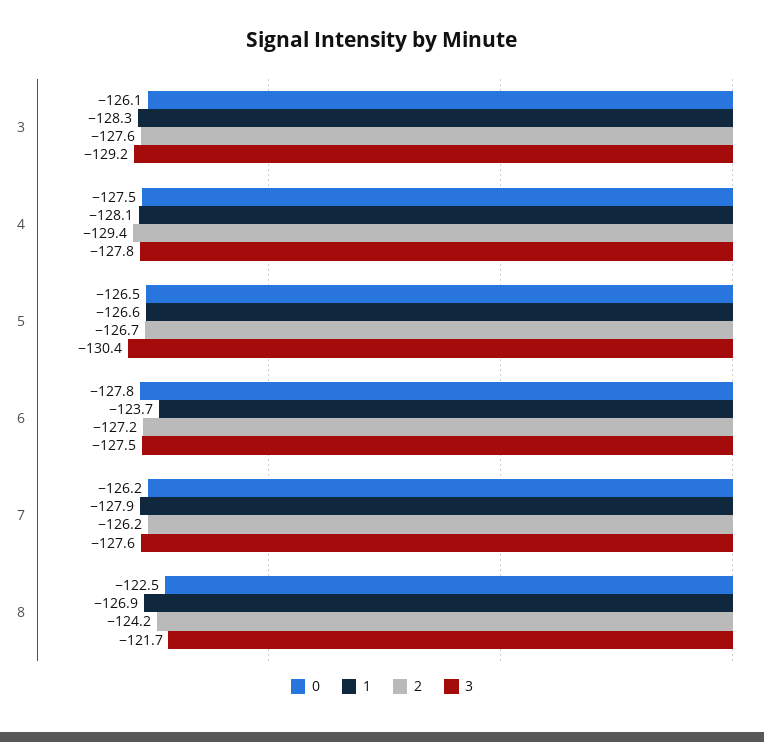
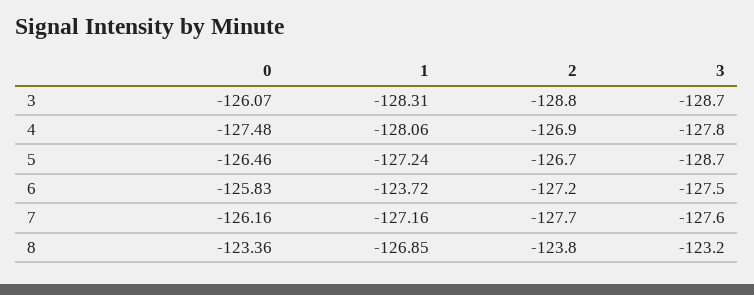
  {
    "0": {
      "3": -126.07,
      "4": -127.48,
      "5": -126.46,
-     "6": -127.8,
+     "6": -125.83,
      "7": -126.16,
-     "8": -122.5
+     "8": -123.36
    },
    "1": {
      "3": -128.31,
      "4": -128.06,
-     "5": -126.6,
+     "5": -127.24,
      "6": -123.72,
-     "7": -127.9,
+     "7": -127.16,
      "8": -126.85
    },
    "2": {
-     "3": -127.6,
+     "3": -128.8,
-     "4": -129.4,
+     "4": -126.9,
      "5": -126.7,
      "6": -127.2,
-     "7": -126.2,
+     "7": -127.7,
-     "8": -124.2
+     "8": -123.8
    },
    "3": {
-     "3": -129.2,
+     "3": -128.7,
      "4": -127.8,
-     "5": -130.4,
+     "5": -128.7,
      "6": -127.5,
      "7": -127.6,
-     "8": -121.7
+     "8": -123.2
    }
  }

